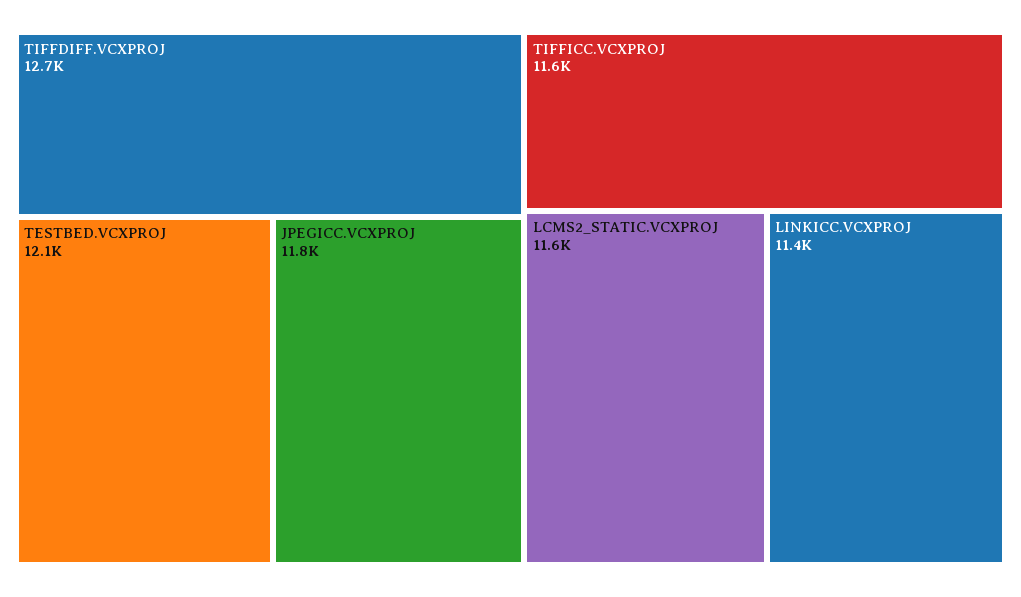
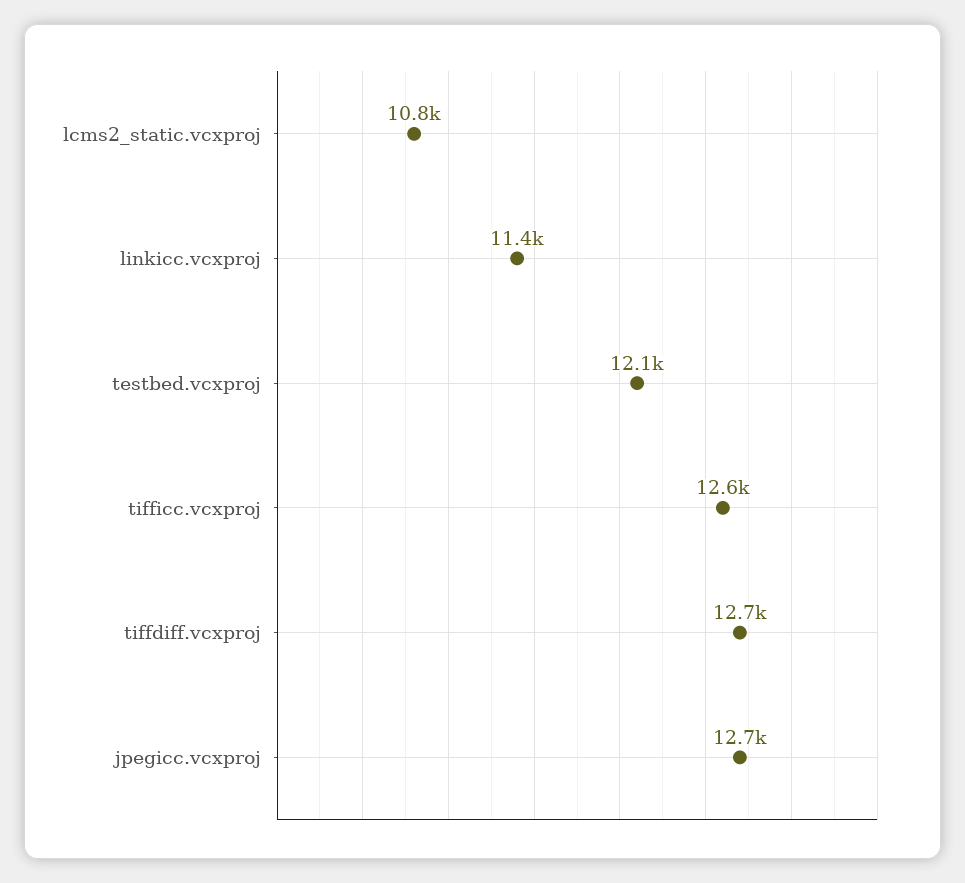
  {
    "TIFFDIFF.VCXPROJ": 12700,
    "TESTBED.VCXPROJ": 12100,
-   "JPEGICC.VCXPROJ": 11800,
+   "JPEGICC.VCXPROJ": 12700,
-   "TIFFICC.VCXPROJ": 11600,
+   "TIFFICC.VCXPROJ": 12600,
-   "LCMS2_STATIC.VCXPROJ": 11600,
+   "LCMS2_STATIC.VCXPROJ": 10800,
    "LINKICC.VCXPROJ": 11400
  }

